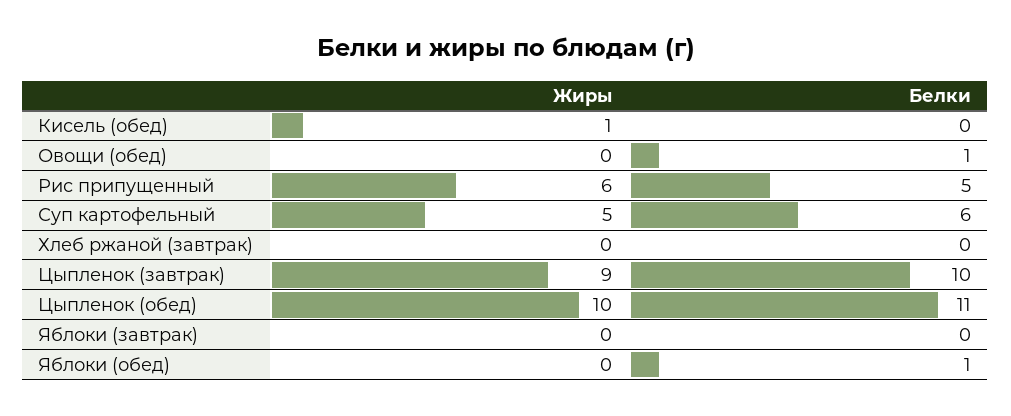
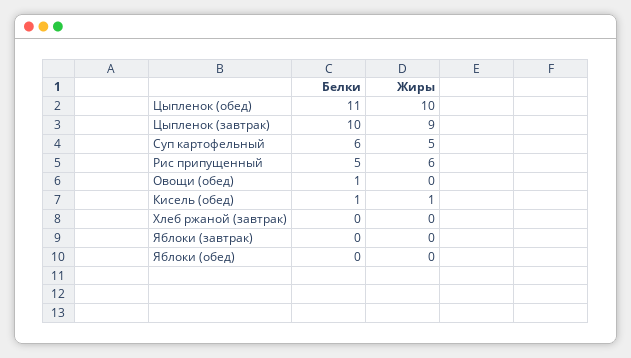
  {
    "Жиры": {
      "Кисель (обед)": 1,
      "Овощи (обед)": 0,
      "Рис припущенный": 6,
      "Суп картофельный": 5,
      "Хлеб ржаной (завтрак)": 0,
      "Цыпленок (завтрак)": 9,
      "Цыпленок (обед)": 10,
      "Яблоки (завтрак)": 0,
      "Яблоки (обед)": 0
    },
    "Белки": {
-     "Кисель (обед)": 0,
+     "Кисель (обед)": 1,
      "Овощи (обед)": 1,
      "Рис припущенный": 5,
      "Суп картофельный": 6,
      "Хлеб ржаной (завтрак)": 0,
      "Цыпленок (завтрак)": 10,
      "Цыпленок (обед)": 11,
      "Яблоки (завтрак)": 0,
-     "Яблоки (обед)": 1
+     "Яблоки (обед)": 0
    }
  }

